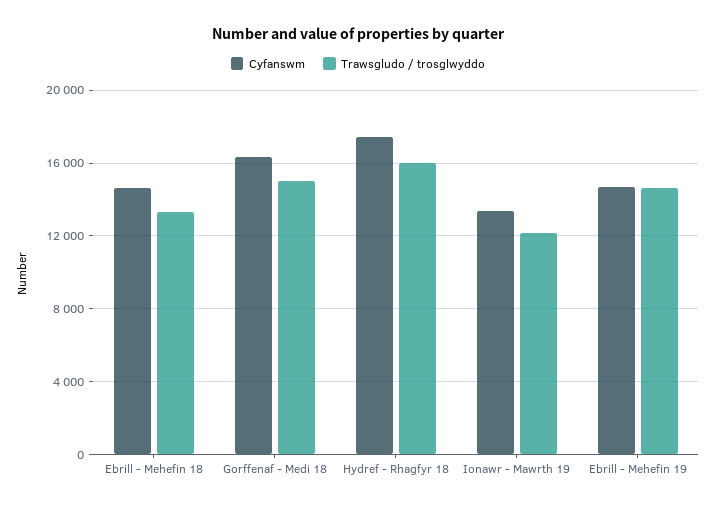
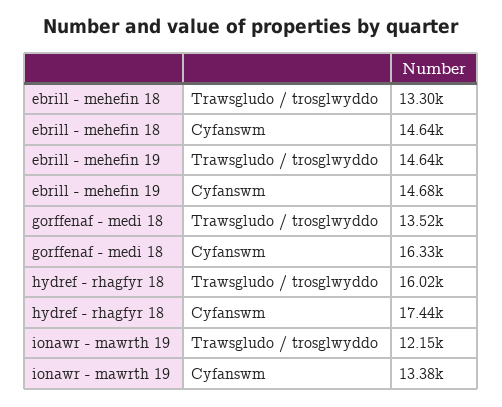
  {
    "Cyfanswm": {
      "Ebrill - Mehefin 18": 14640,
      "Gorffenaf - Medi 18": 16330,
      "Hydref - Rhagfyr 18": 17440,
      "Ionawr - Mawrth 19": 13380,
      "Ebrill - Mehefin 19": 14680
    },
    "Trawsgludo / trosglwyddo": {
      "Ebrill - Mehefin 18": 13300,
-     "Gorffenaf - Medi 18": 15000,
+     "Gorffenaf - Medi 18": 13520,
      "Hydref - Rhagfyr 18": 16020,
      "Ionawr - Mawrth 19": 12150,
      "Ebrill - Mehefin 19": 14640
    }
  }

